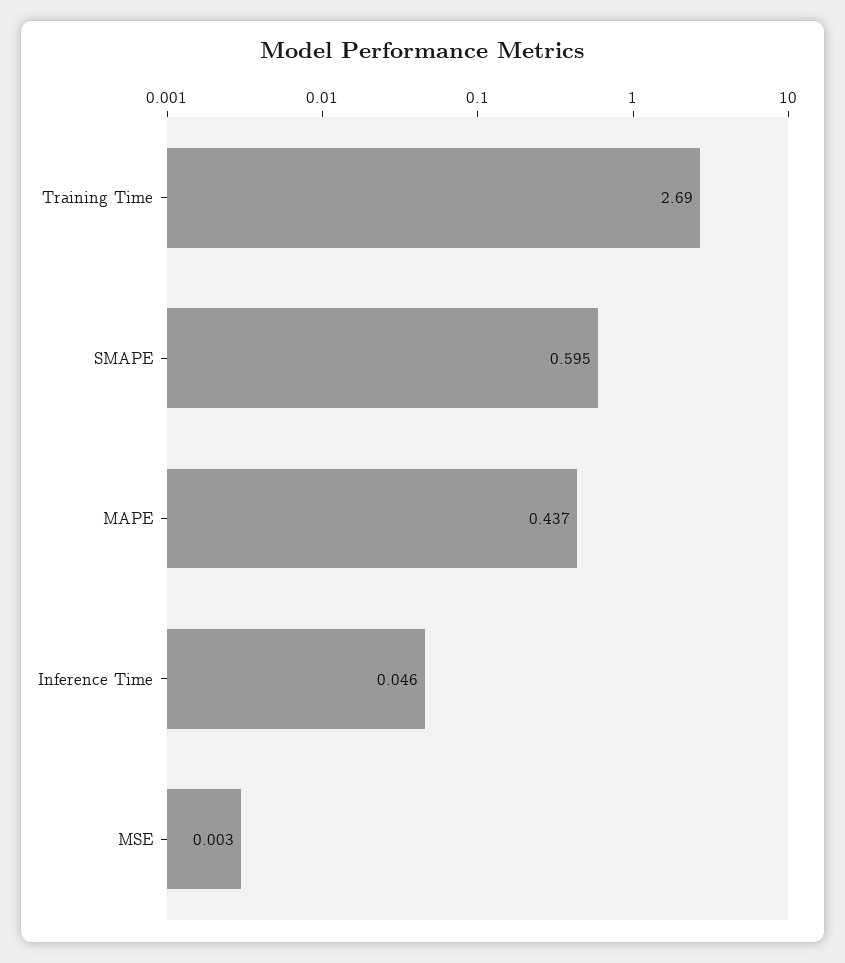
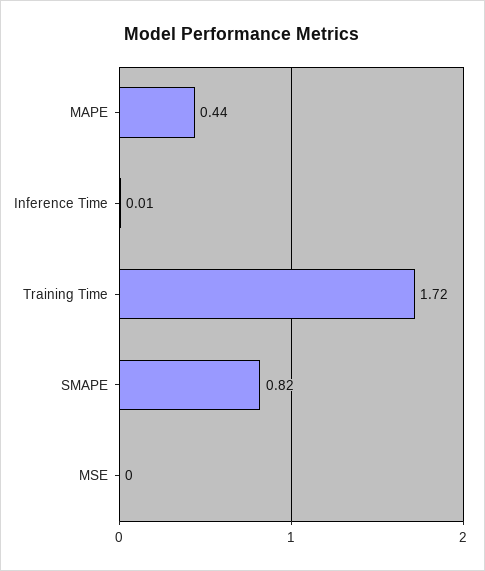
  {
-   "Training Time": 2.69,
+   "Training Time": 1.72,
-   "SMAPE": 0.595,
+   "SMAPE": 0.82,
    "MAPE": 0.437,
-   "Inference Time": 0.046,
+   "Inference Time": 0.01,
    "MSE": 0.003
  }

